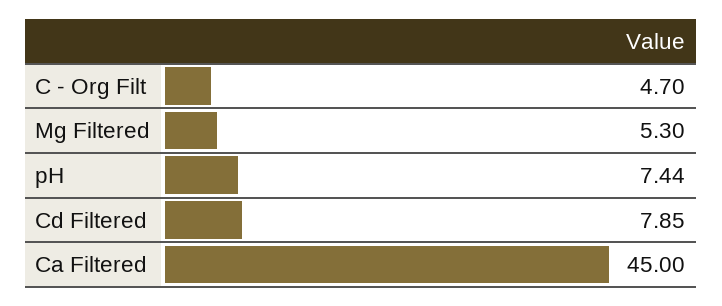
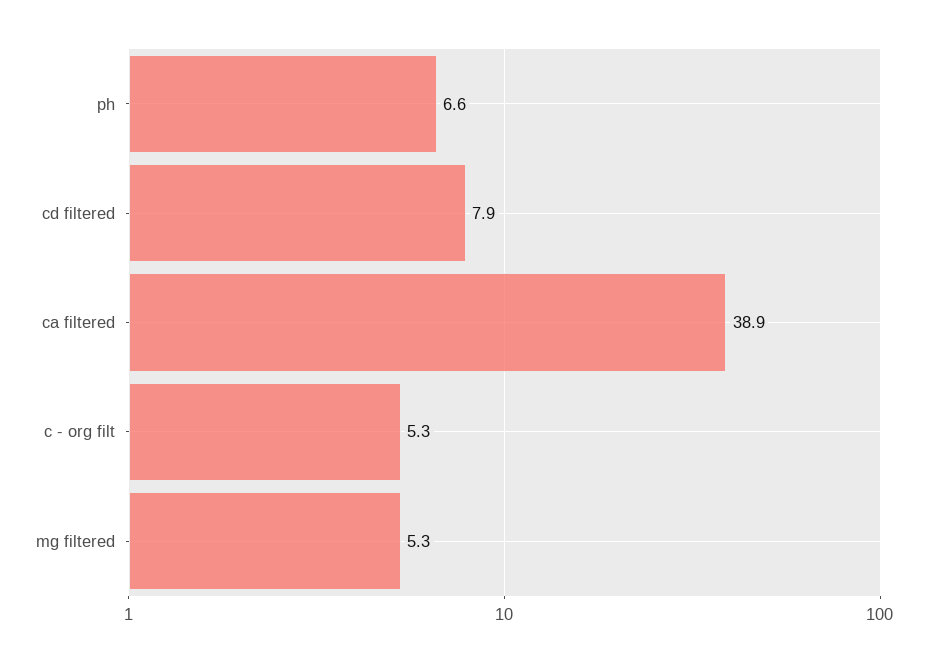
  {
-   "C - Org Filt": 4.7,
+   "C - Org Filt": 5.3,
    "Mg Filtered": 5.3,
-   "pH": 7.44,
+   "pH": 6.6,
    "Cd Filtered": 7.85,
-   "Ca Filtered": 45
+   "Ca Filtered": 38.9
  }

